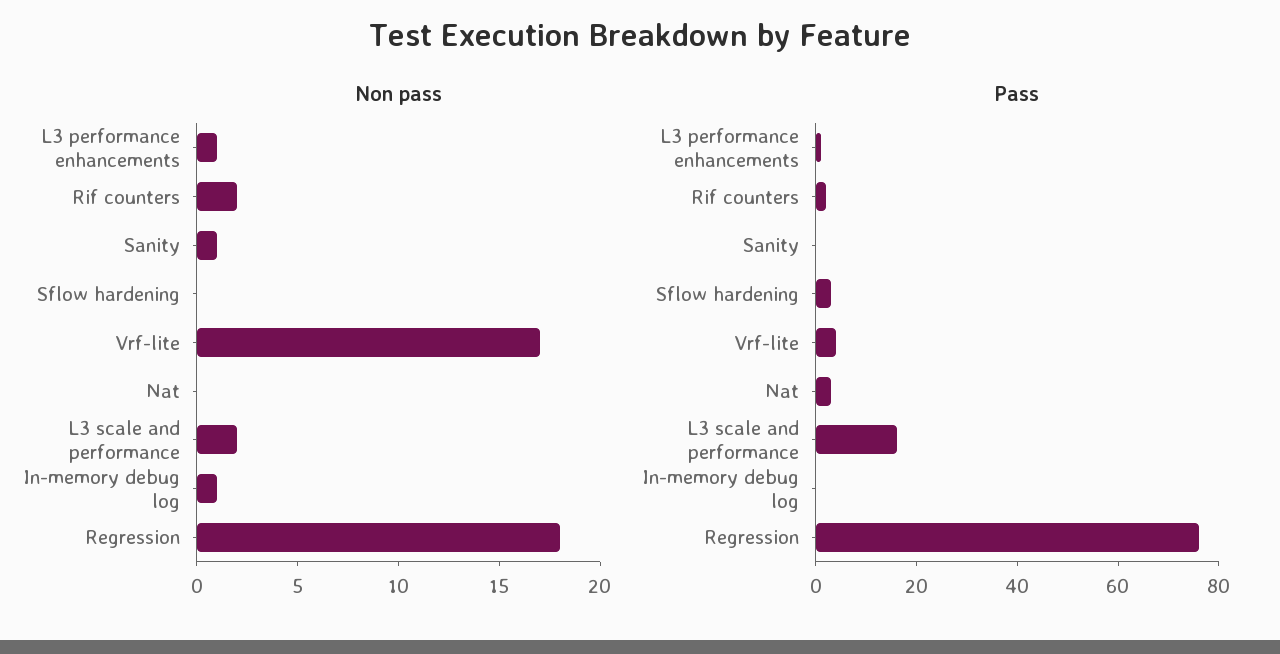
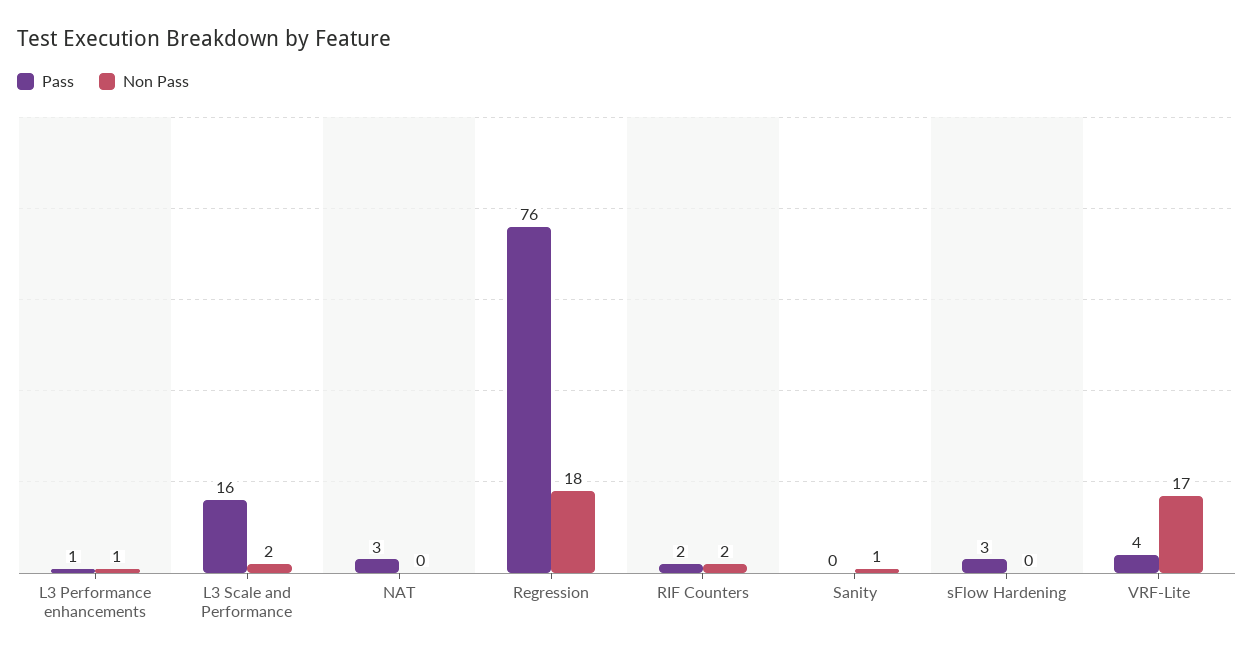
  {
    "Non pass": {
      "L3 performance enhancements": 1,
      "Rif counters": 2,
      "Sanity": 1,
      "Sflow hardening": 0,
      "Vrf-lite": 17,
      "Nat": 0,
      "L3 scale and performance": 2,
-     "In-memory debug log": 1,
      "Regression": 18
    },
    "Pass": {
      "L3 performance enhancements": 1,
      "Rif counters": 2,
      "Sanity": 0,
      "Sflow hardening": 3,
      "Vrf-lite": 4,
      "Nat": 3,
      "L3 scale and performance": 16,
-     "In-memory debug log": 0,
      "Regression": 76
    }
  }

